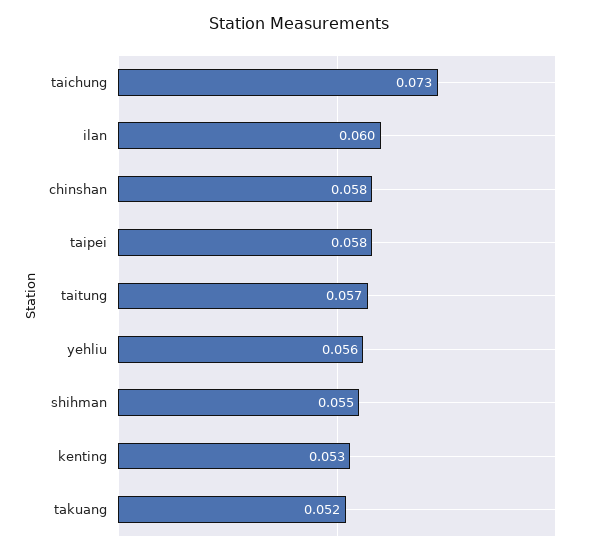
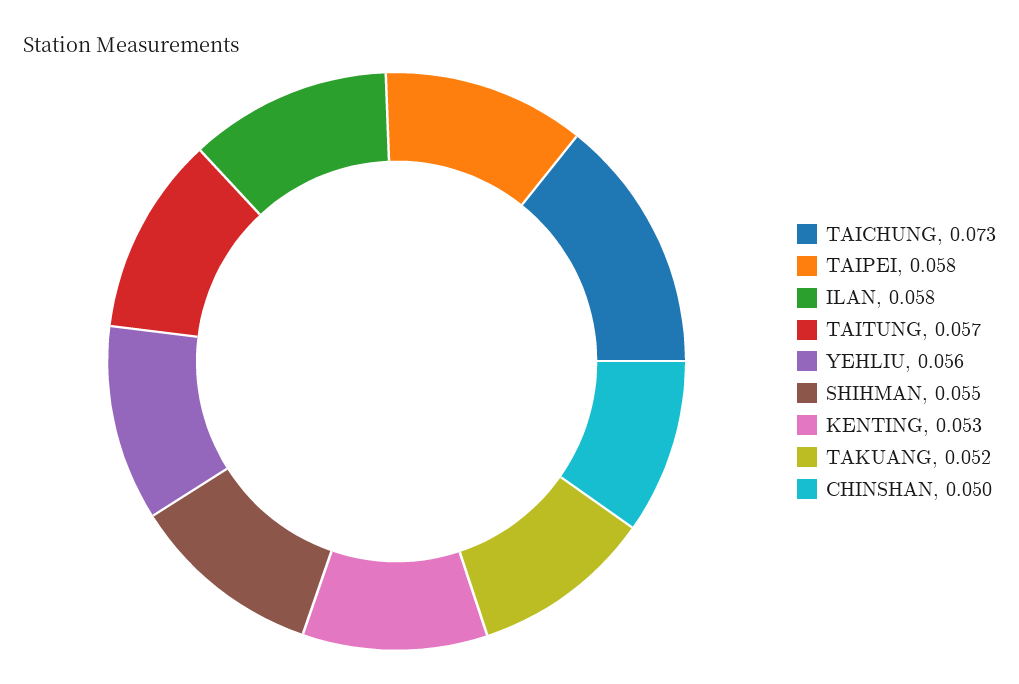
  {
    "taichung": 0.073,
-   "ilan": 0.06,
+   "ilan": 0.058,
-   "chinshan": 0.058,
+   "chinshan": 0.05,
    "taipei": 0.058,
    "taitung": 0.057,
    "yehliu": 0.056,
    "shihman": 0.055,
    "kenting": 0.053,
    "takuang": 0.052
  }

